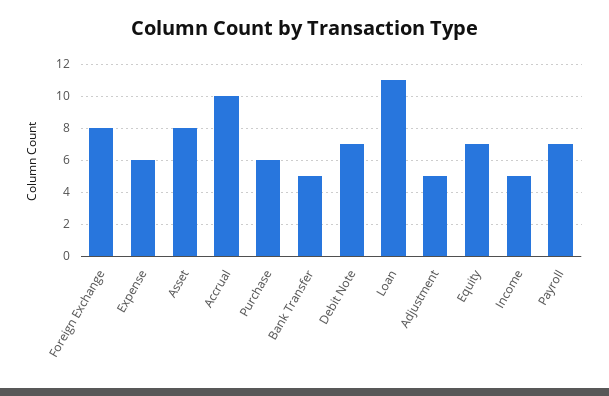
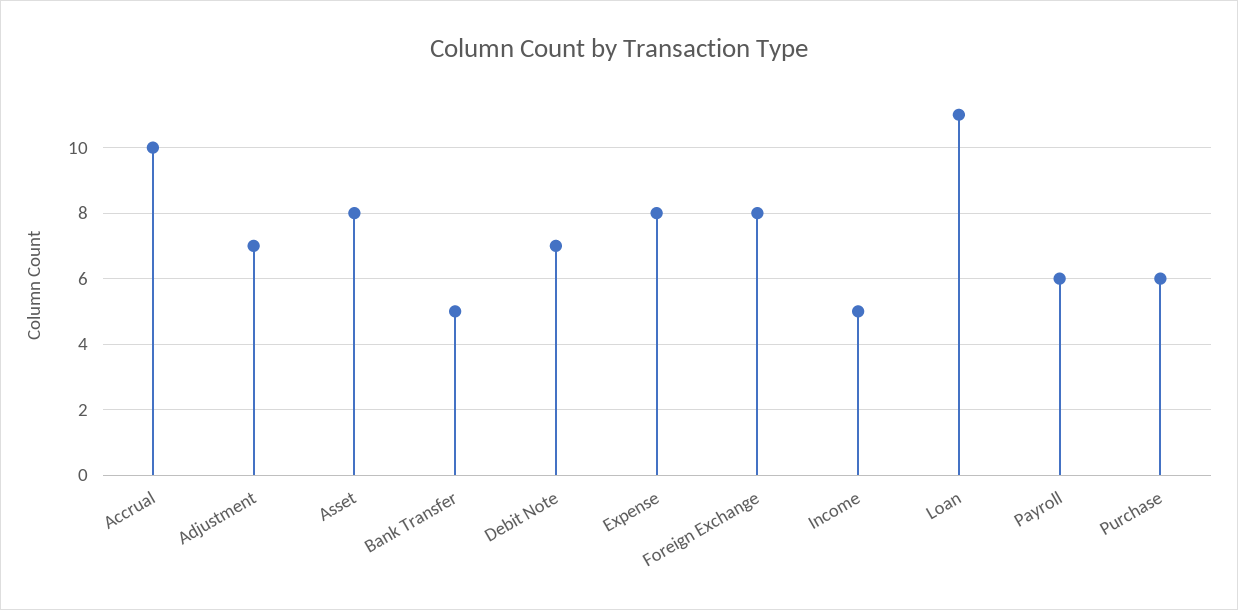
  {
    "Foreign Exchange": 8,
-   "Expense": 6,
+   "Expense": 8,
    "Asset": 8,
    "Accrual": 10,
    "Purchase": 6,
    "Bank Transfer": 5,
    "Debit Note": 7,
    "Loan": 11,
-   "Adjustment": 5,
+   "Adjustment": 7,
-   "Equity": 7,
    "Income": 5,
-   "Payroll": 7
+   "Payroll": 6
  }

